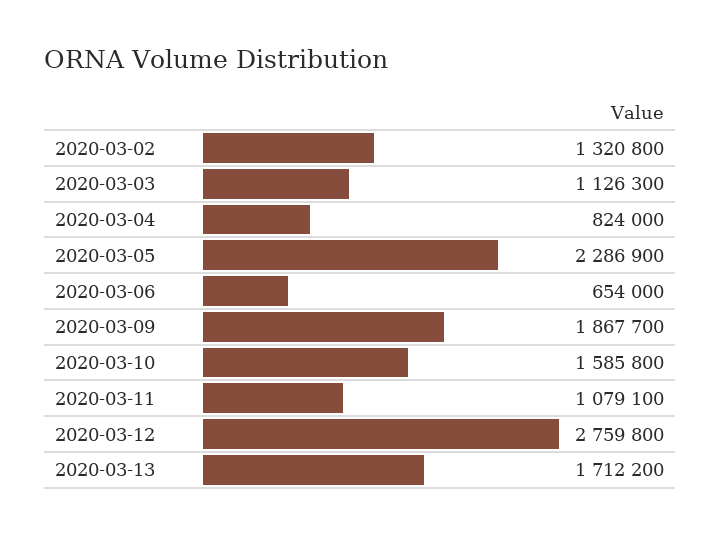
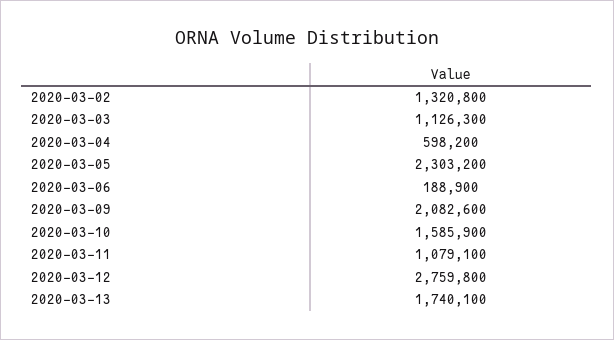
  {
    "2020-03-02": 1320800,
    "2020-03-03": 1126300,
-   "2020-03-04": 824000,
+   "2020-03-04": 598200,
-   "2020-03-05": 2286900,
+   "2020-03-05": 2303200,
-   "2020-03-06": 654000,
+   "2020-03-06": 188900,
-   "2020-03-09": 1867700,
+   "2020-03-09": 2082600,
-   "2020-03-10": 1585800,
+   "2020-03-10": 1585900,
    "2020-03-11": 1079100,
    "2020-03-12": 2759800,
-   "2020-03-13": 1712200
+   "2020-03-13": 1740100
  }

